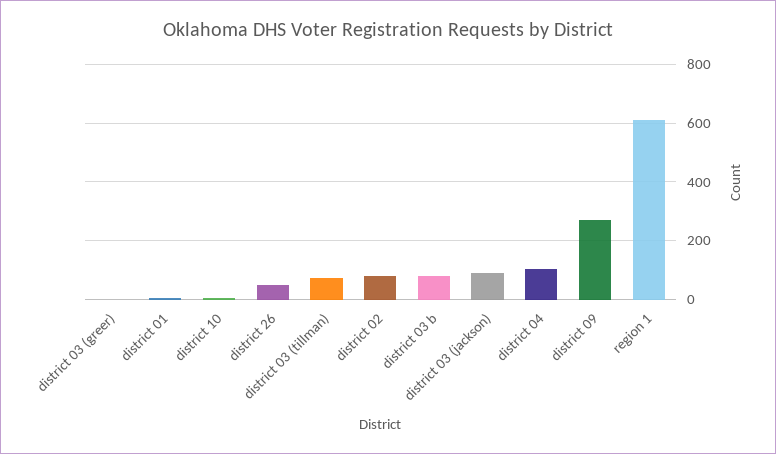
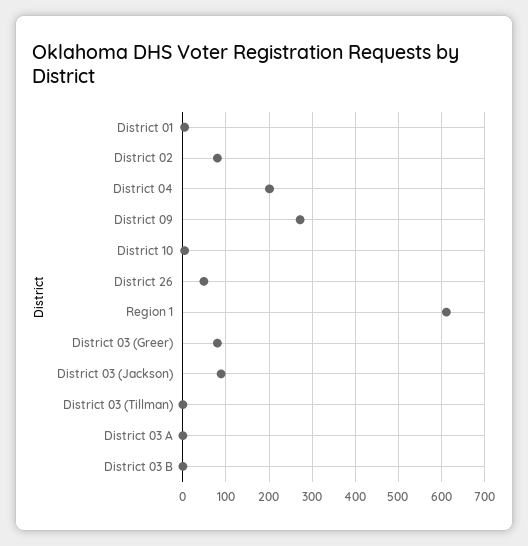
  {
-   "district 03 (greer)": 0,
+   "district 03 (greer)": 80,
    "district 01": 0,
    "district 10": 0,
    "district 26": 40,
-   "district 03 (tillman)": 75,
+   "district 03 (tillman)": 0,
    "district 02": 80,
-   "district 03 b": 75,
+   "district 03 b": 0,
    "district 03 (jackson)": 80,
-   "district 04": 100,
+   "district 04": 200,
    "district 09": 280,
-   "region 1": 620
+   "region 1": 620,
+   "District 03 A": 0
  }

